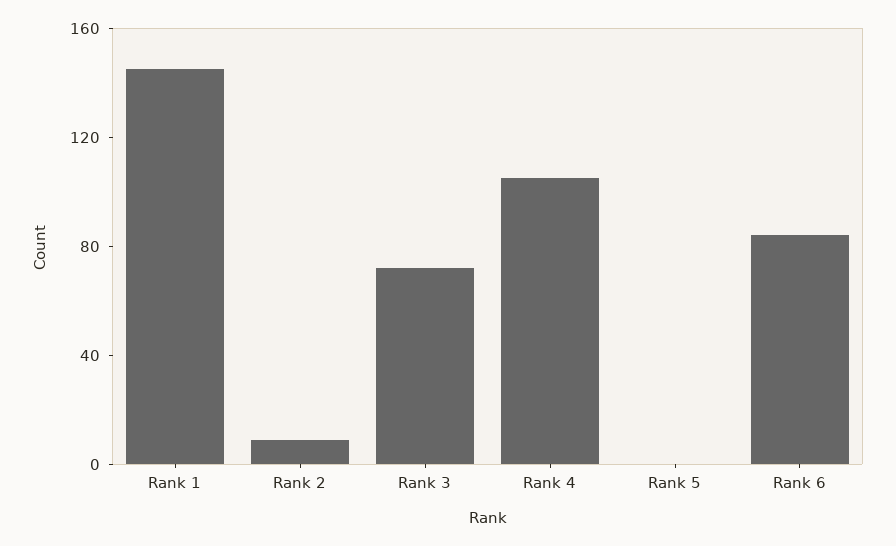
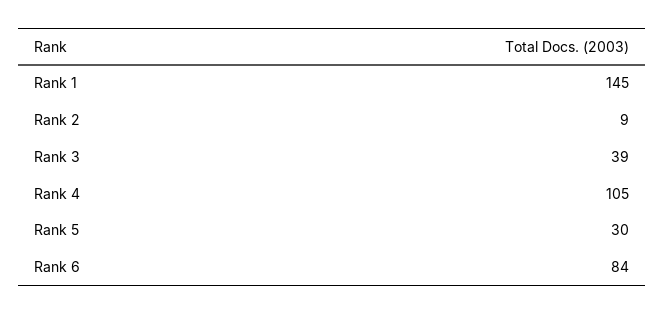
  {
    "Rank 1": 145,
    "Rank 2": 9,
-   "Rank 3": 70,
+   "Rank 3": 39,
    "Rank 4": 105,
-   "Rank 5": 0,
+   "Rank 5": 30,
    "Rank 6": 84
  }

